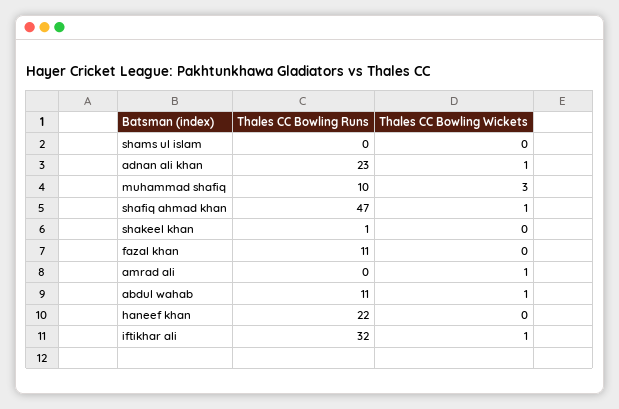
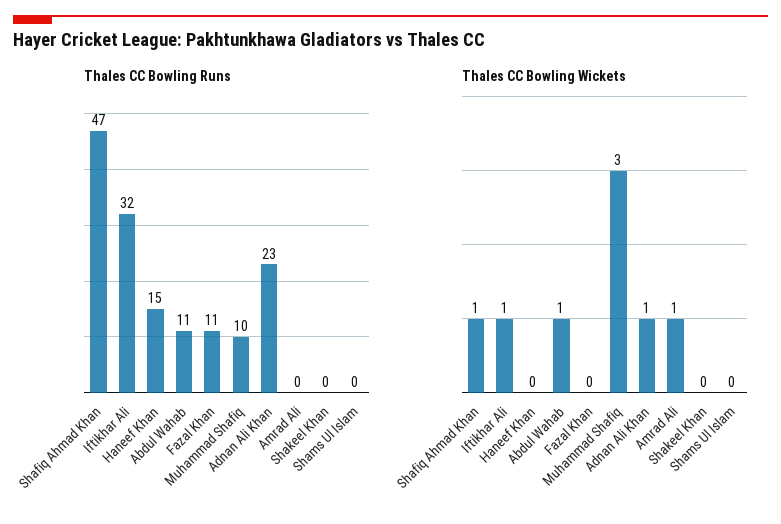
  {
    "Thales CC Bowling Runs": {
      "shams ul islam": 0,
      "adnan ali khan": 23,
      "muhammad shafiq": 10,
      "shafiq ahmad khan": 47,
-     "shakeel khan": 1,
+     "shakeel khan": 0,
      "fazal khan": 11,
      "amrad ali": 0,
      "abdul wahab": 11,
-     "haneef khan": 22,
+     "haneef khan": 15,
      "iftikhar ali": 32
    },
    "Thales CC Bowling Wickets": {
      "shams ul islam": 0,
      "adnan ali khan": 1,
      "muhammad shafiq": 3,
      "shafiq ahmad khan": 1,
      "shakeel khan": 0,
      "fazal khan": 0,
      "amrad ali": 1,
      "abdul wahab": 1,
      "haneef khan": 0,
      "iftikhar ali": 1
    }
  }

